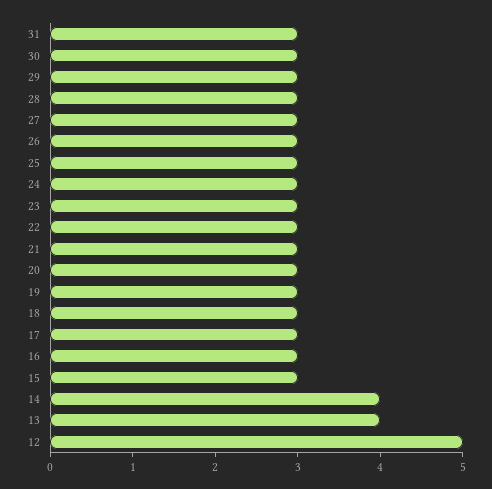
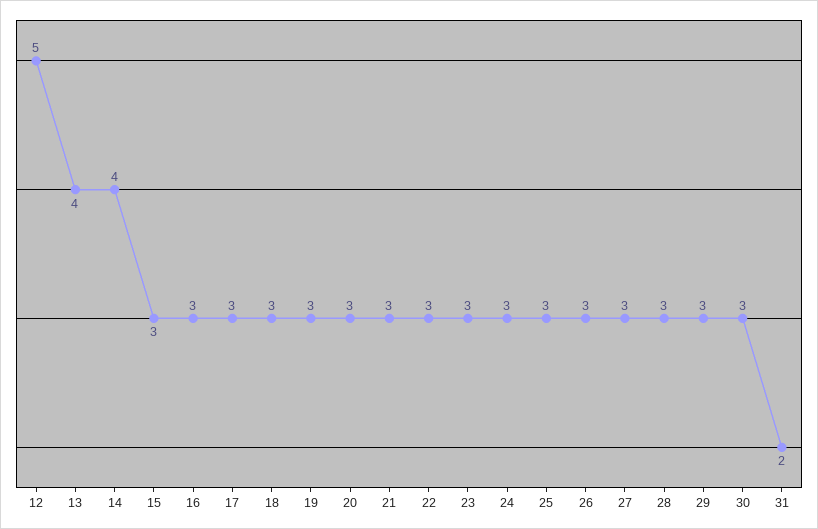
  {
-   "31": 3,
+   "31": 2,
    "30": 3,
    "29": 3,
    "28": 3,
    "27": 3,
    "26": 3,
    "25": 3,
    "24": 3,
    "23": 3,
    "22": 3,
    "21": 3,
    "20": 3,
    "19": 3,
    "18": 3,
    "17": 3,
    "16": 3,
    "15": 3,
    "14": 4,
    "13": 4,
    "12": 5
  }

